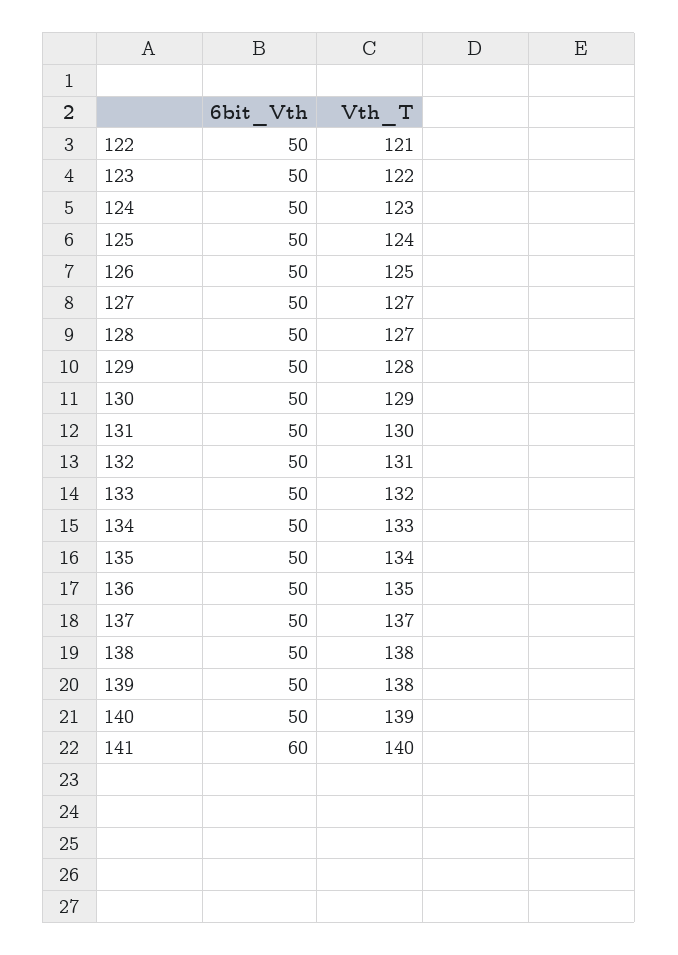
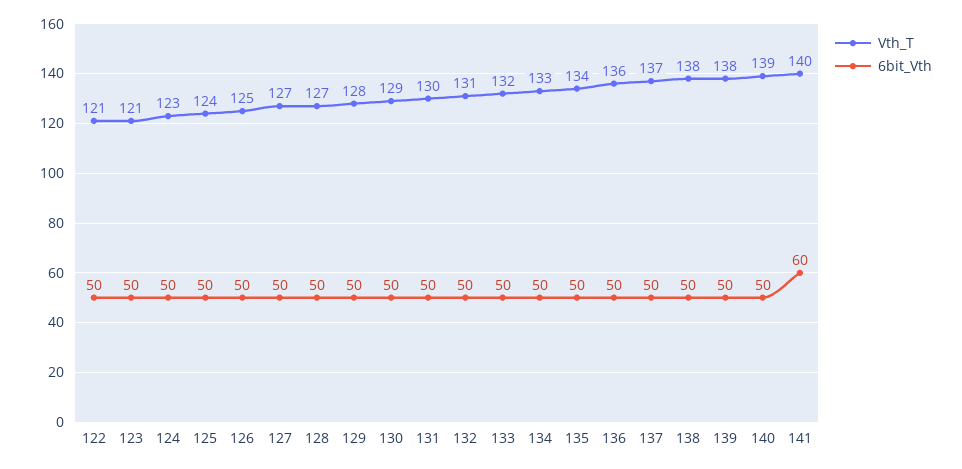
  {
    "6bit_Vth": {
      "122": 50,
      "123": 50,
      "124": 50,
      "125": 50,
      "126": 50,
      "127": 50,
      "128": 50,
      "129": 50,
      "130": 50,
      "131": 50,
      "132": 50,
      "133": 50,
      "134": 50,
      "135": 50,
      "136": 50,
      "137": 50,
      "138": 50,
      "139": 50,
      "140": 50,
      "141": 60
    },
    "Vth_T": {
      "122": 121,
-     "123": 122,
+     "123": 121,
      "124": 123,
      "125": 124,
      "126": 125,
      "127": 127,
      "128": 127,
      "129": 128,
      "130": 129,
      "131": 130,
      "132": 131,
      "133": 132,
      "134": 133,
      "135": 134,
-     "136": 135,
+     "136": 136,
      "137": 137,
      "138": 138,
      "139": 138,
      "140": 139,
      "141": 140
    }
  }

